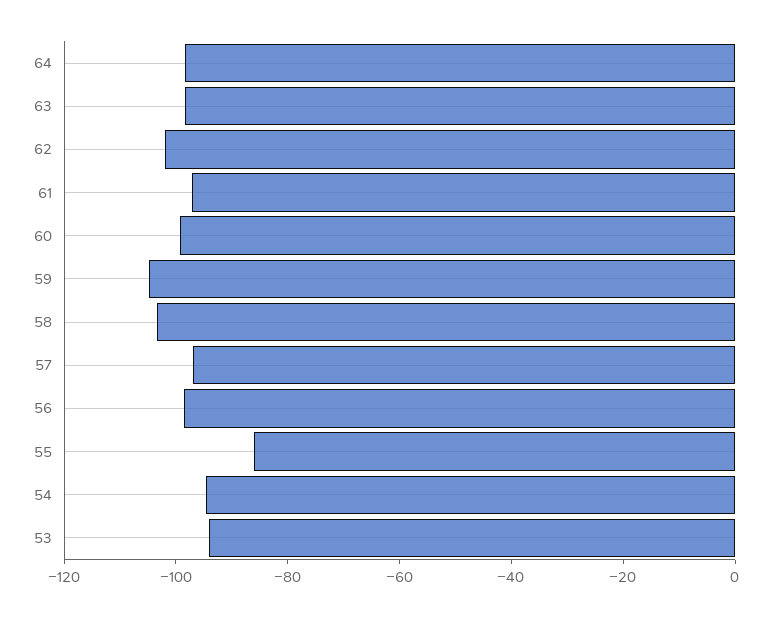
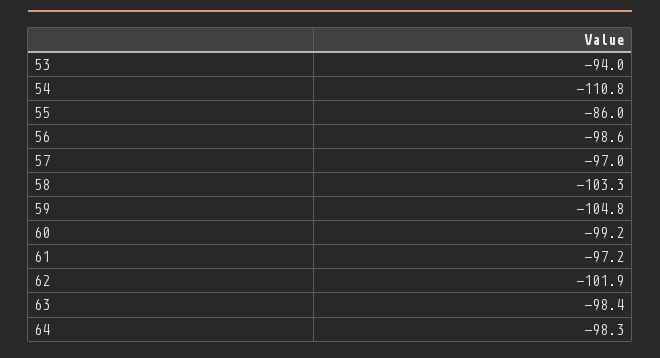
  {
    "64": -98.3,
    "63": -98.4,
    "62": -101.9,
    "61": -97.2,
    "60": -99.2,
    "59": -104.8,
    "58": -103.3,
    "57": -97,
    "56": -98.6,
    "55": -86,
-   "54": -95,
+   "54": -110.8,
    "53": -94
  }

